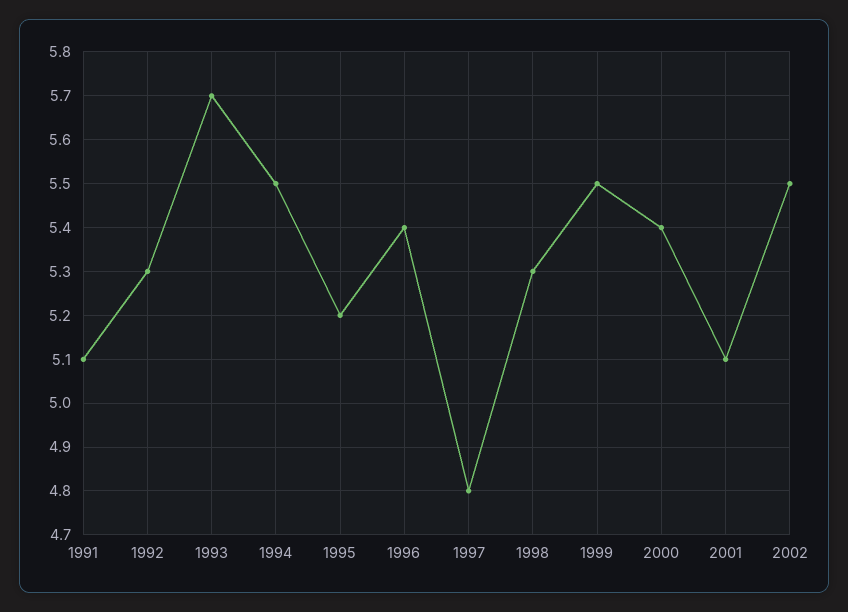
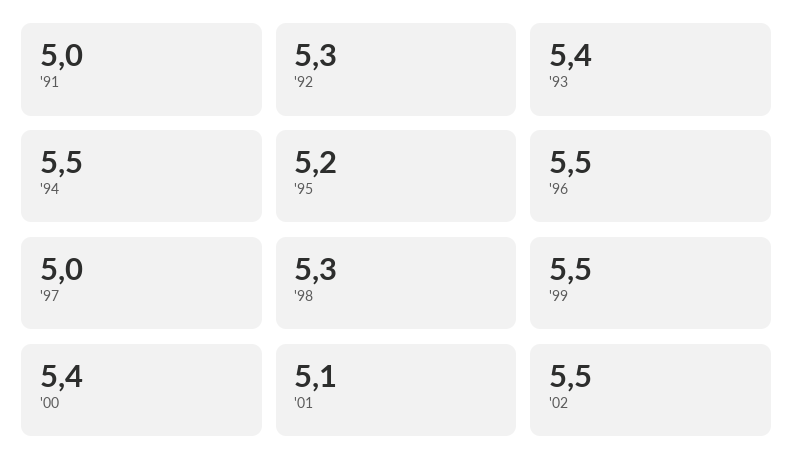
  {
-   "1991": 5.1,
+   "1991": 5,
    "1992": 5.3,
-   "1993": 5.7,
+   "1993": 5.4,
    "1994": 5.5,
    "1995": 5.2,
-   "1996": 5.4,
+   "1996": 5.5,
-   "1997": 4.8,
+   "1997": 5,
    "1998": 5.3,
    "1999": 5.5,
    "2000": 5.4,
    "2001": 5.1,
    "2002": 5.5
  }

